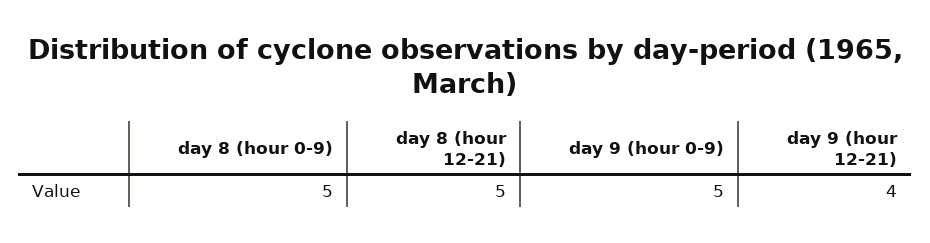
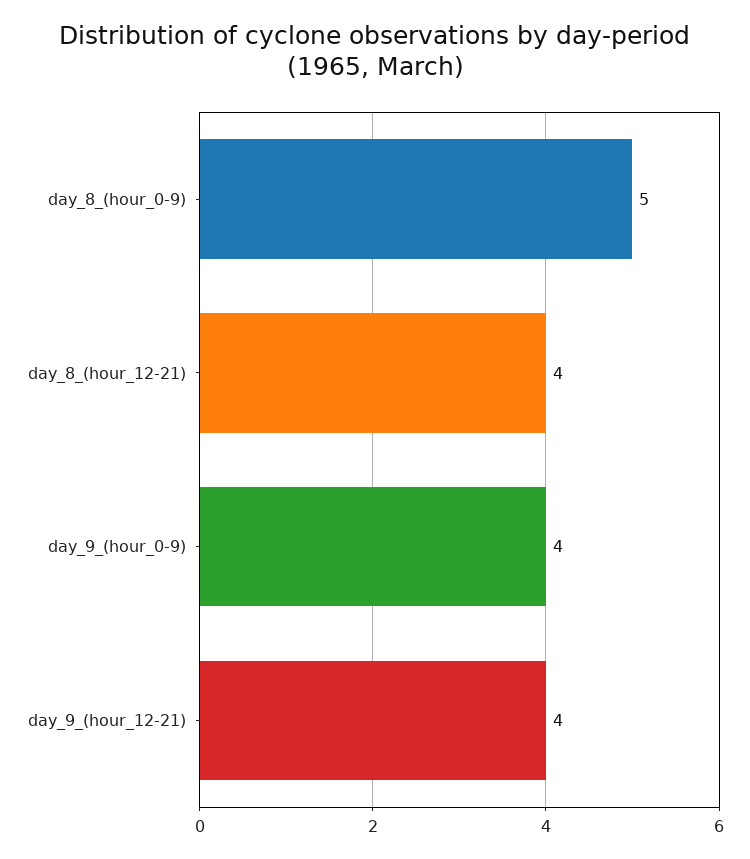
  {
    "day 8 (hour 0-9)": 5,
-   "day 8 (hour 12-21)": 5,
+   "day 8 (hour 12-21)": 4,
-   "day 9 (hour 0-9)": 5,
+   "day 9 (hour 0-9)": 4,
    "day 9 (hour 12-21)": 4
  }

